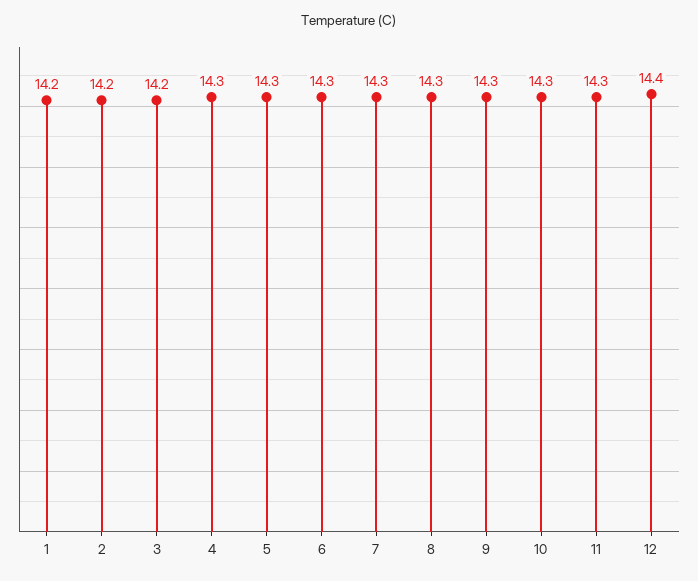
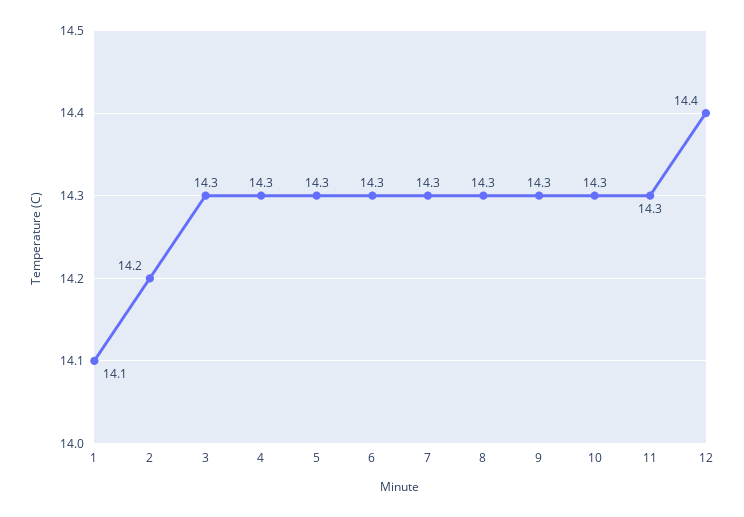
  {
-   "1": 14.2,
+   "1": 14.1,
    "2": 14.2,
-   "3": 14.2,
+   "3": 14.3,
    "4": 14.3,
    "5": 14.3,
    "6": 14.3,
    "7": 14.3,
    "8": 14.3,
    "9": 14.3,
    "10": 14.3,
    "11": 14.3,
    "12": 14.4
  }

